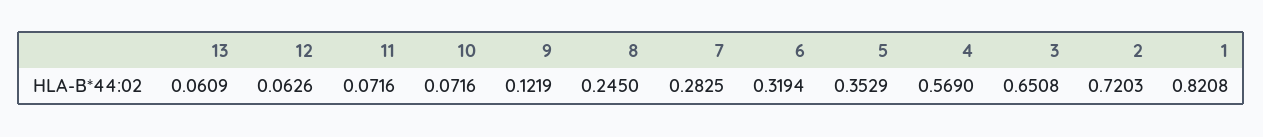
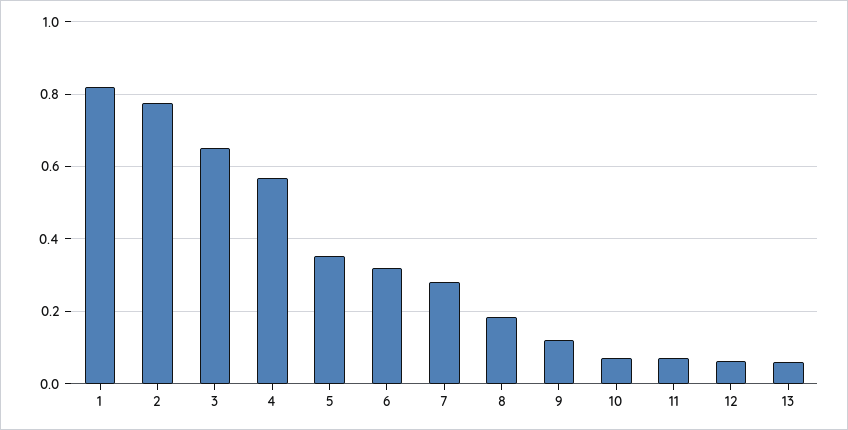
  {
    "13": 0.0609,
    "12": 0.0626,
    "11": 0.0716,
    "10": 0.0716,
    "9": 0.1219,
-   "8": 0.245,
+   "8": 0.18,
    "7": 0.2825,
    "6": 0.3194,
    "5": 0.3529,
    "4": 0.569,
    "3": 0.6508,
-   "2": 0.7203,
+   "2": 0.78,
    "1": 0.8208
  }

